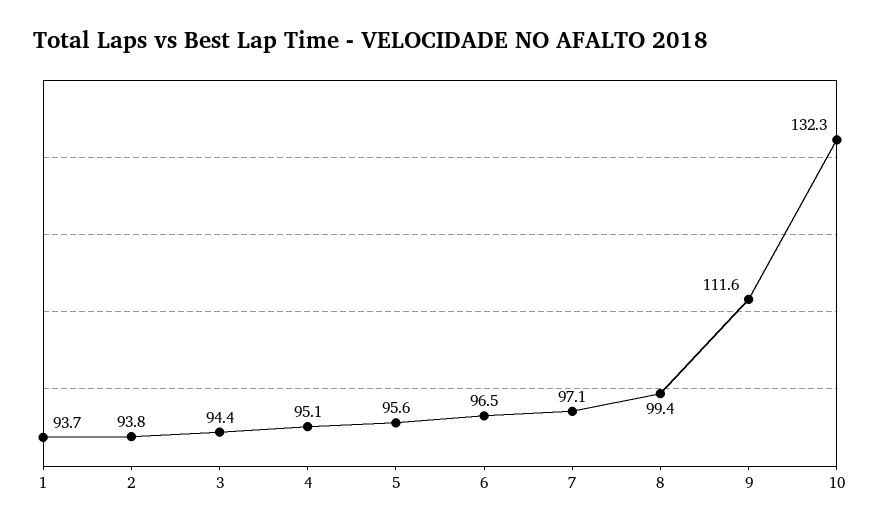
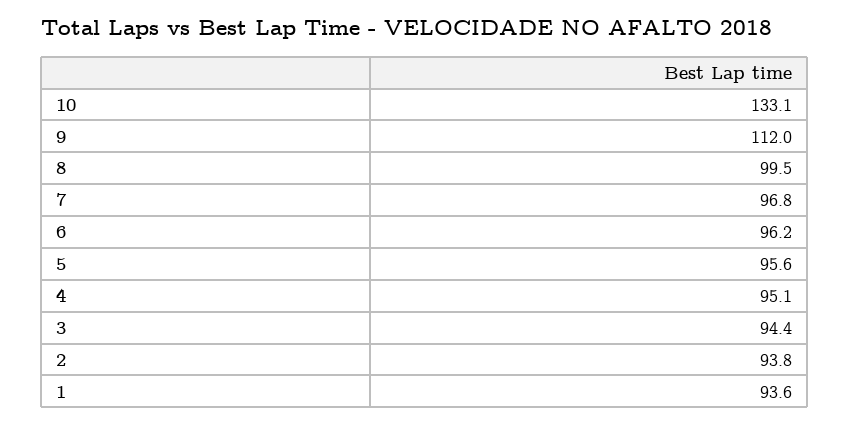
  {
-   "1": 93.7,
+   "1": 93.6,
    "2": 93.8,
    "3": 94.4,
    "4": 95.1,
    "5": 95.6,
-   "6": 96.5,
+   "6": 96.2,
-   "7": 97.1,
+   "7": 96.8,
-   "8": 99.4,
+   "8": 99.5,
-   "9": 111.6,
+   "9": 112,
-   "10": 132.3
+   "10": 133.1
  }

